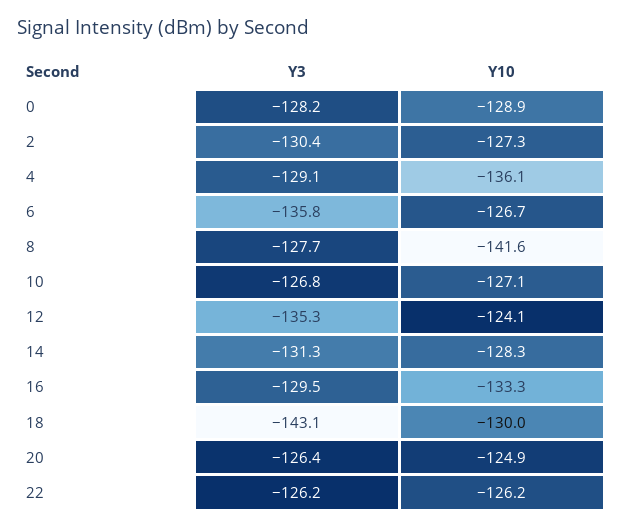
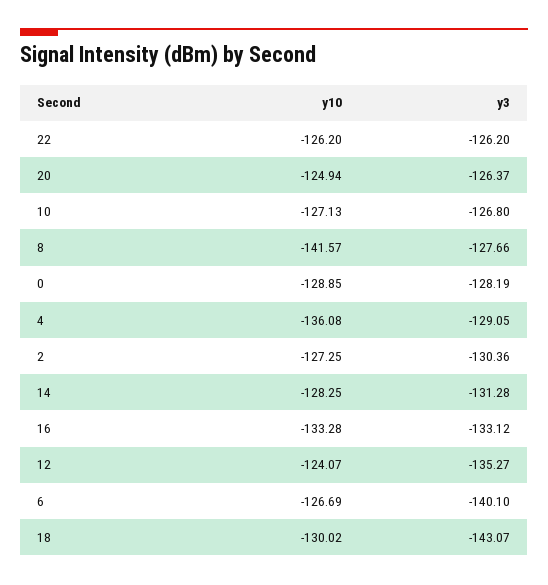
  {
    "Y3": {
      "0": -128.19,
      "2": -130.36,
      "4": -129.05,
-     "6": -135.8,
+     "6": -140.1,
      "8": -127.66,
      "10": -126.8,
      "12": -135.27,
      "14": -131.28,
-     "16": -129.5,
+     "16": -133.12,
      "18": -143.07,
      "20": -126.37,
      "22": -126.2
    },
    "Y10": {
      "0": -128.85,
      "2": -127.25,
      "4": -136.08,
      "6": -126.69,
      "8": -141.57,
      "10": -127.13,
      "12": -124.07,
      "14": -128.25,
      "16": -133.28,
      "18": -130.02,
      "20": -124.94,
      "22": -126.2
    }
  }

